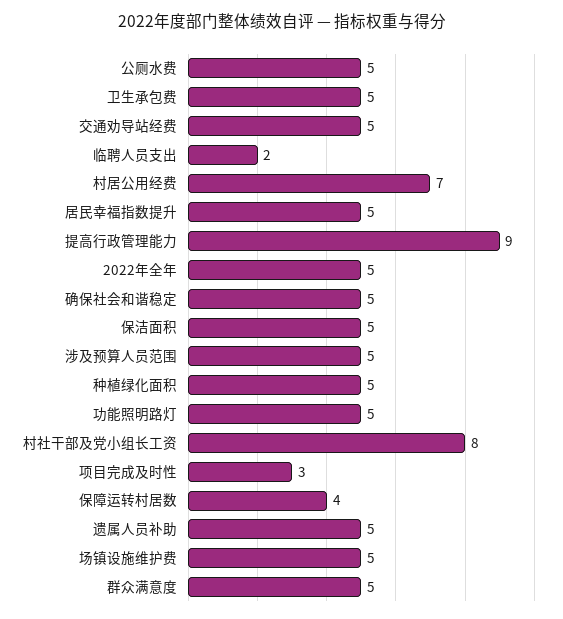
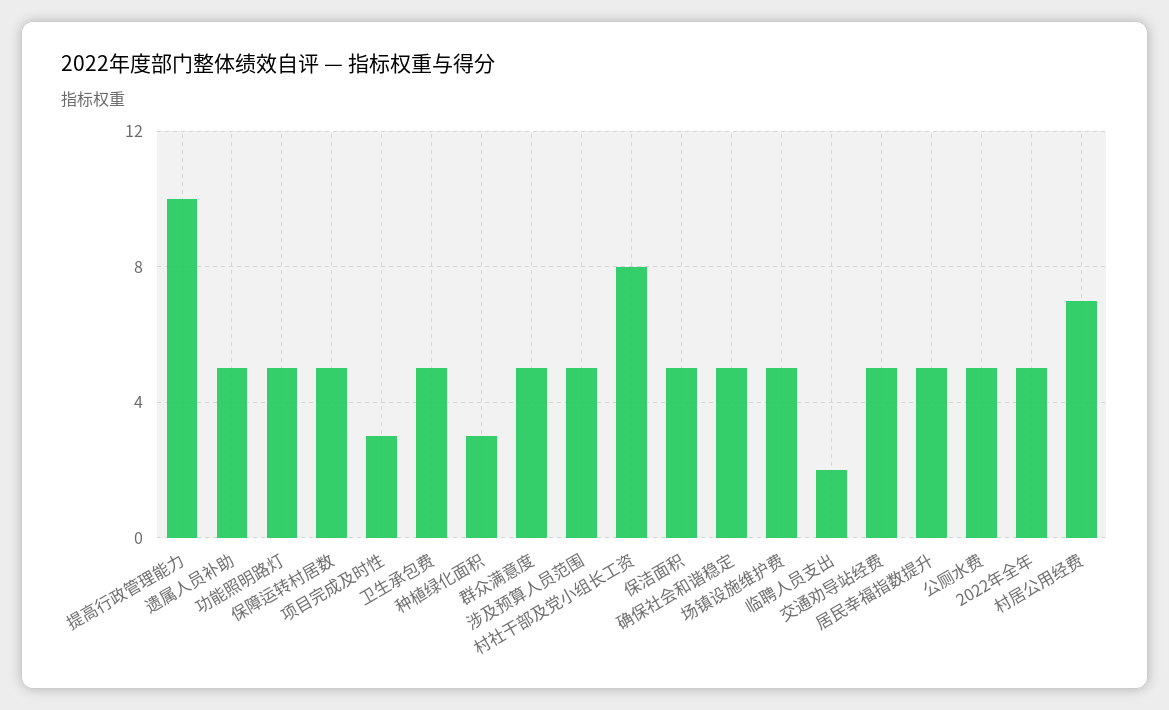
  {
    "公厕水费": 5,
    "卫生承包费": 5,
    "交通劝导站经费": 5,
    "临聘人员支出": 2,
    "村居公用经费": 7,
    "居民幸福指数提升": 5,
-   "提高行政管理能力": 9,
+   "提高行政管理能力": 10,
    "2022年全年": 5,
    "确保社会和谐稳定": 5,
    "保洁面积": 5,
    "涉及预算人员范围": 5,
-   "种植绿化面积": 5,
+   "种植绿化面积": 3,
    "功能照明路灯": 5,
    "村社干部及党小组长工资": 8,
    "项目完成及时性": 3,
-   "保障运转村居数": 4,
+   "保障运转村居数": 5,
    "遗属人员补助": 5,
    "场镇设施维护费": 5,
    "群众满意度": 5
  }

